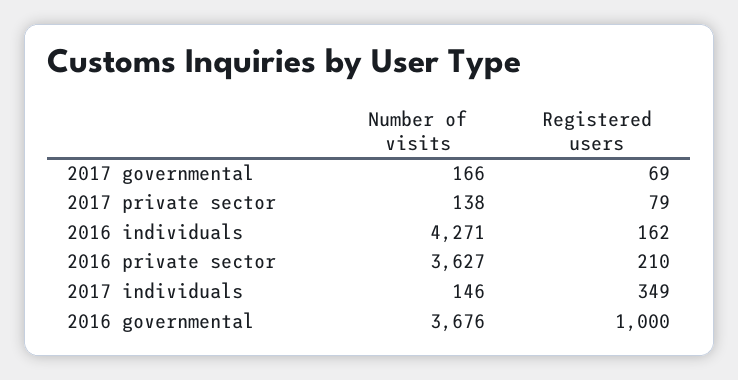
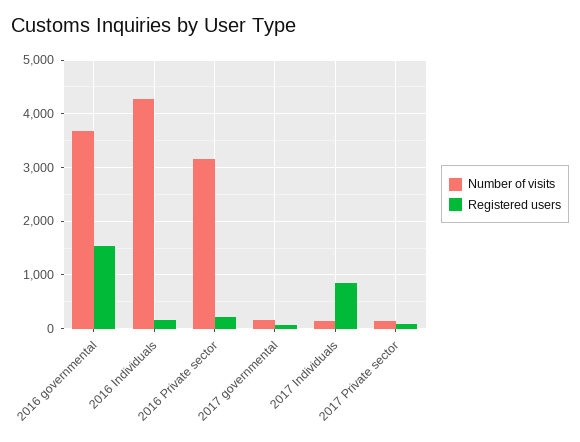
  {
    "Number of visits": {
      "2017 governmental": 166,
      "2017 private sector": 138,
      "2016 individuals": 4271,
-     "2016 private sector": 3627,
+     "2016 private sector": 3200,
      "2017 individuals": 146,
      "2016 governmental": 3676
    },
    "Registered users": {
      "2017 governmental": 69,
      "2017 private sector": 79,
      "2016 individuals": 162,
      "2016 private sector": 210,
-     "2017 individuals": 349,
+     "2017 individuals": 800,
-     "2016 governmental": 1000
+     "2016 governmental": 1600
    }
  }

